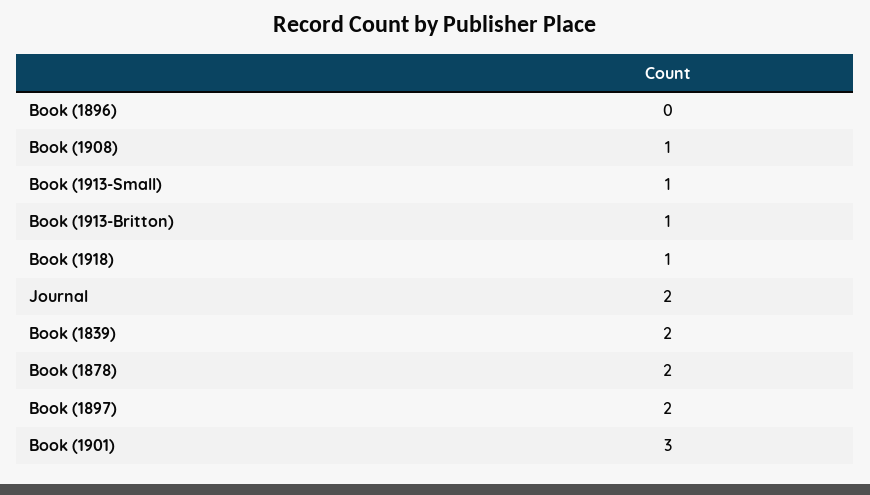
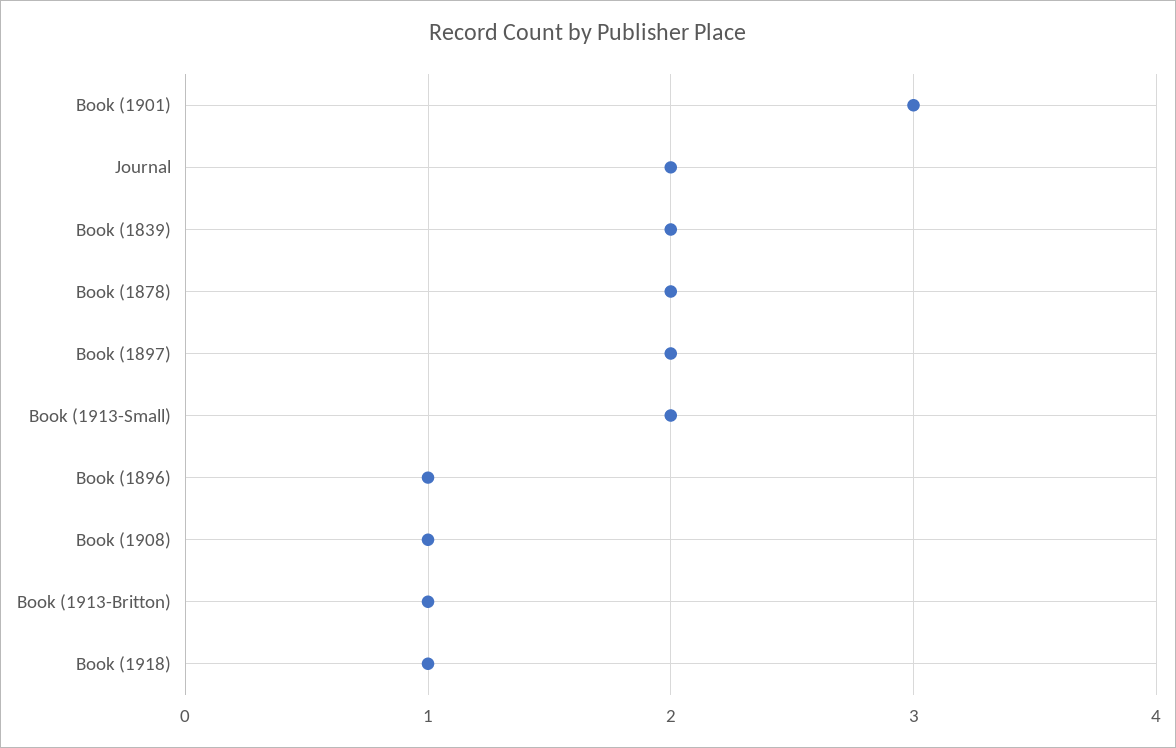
  {
-   "Book (1896)": 0,
+   "Book (1896)": 1,
    "Book (1908)": 1,
-   "Book (1913-Small)": 1,
+   "Book (1913-Small)": 2,
    "Book (1913-Britton)": 1,
    "Book (1918)": 1,
    "Journal": 2,
    "Book (1839)": 2,
    "Book (1878)": 2,
    "Book (1897)": 2,
    "Book (1901)": 3
  }

